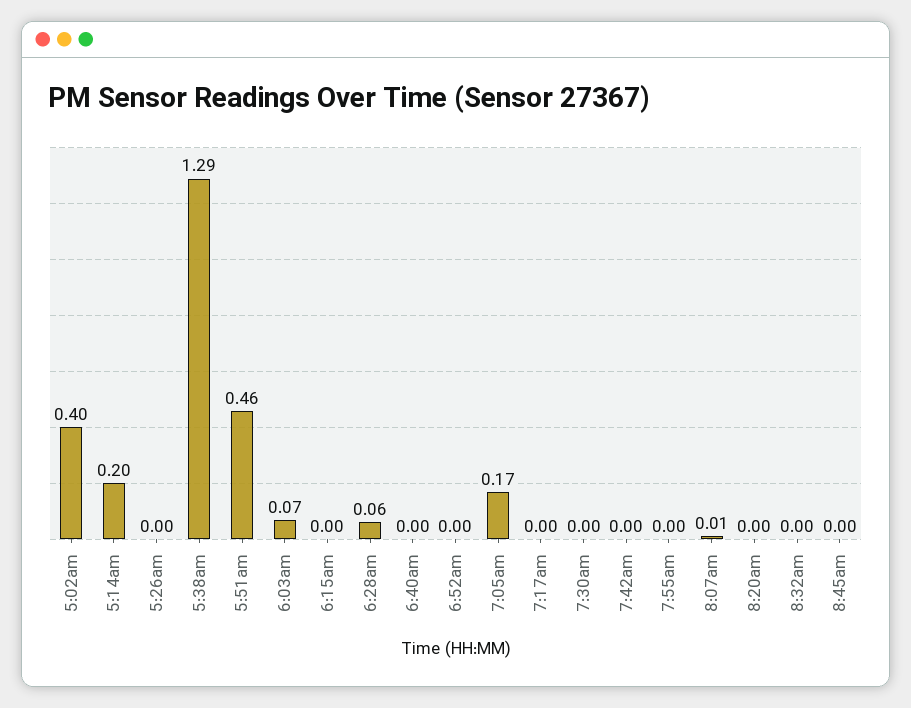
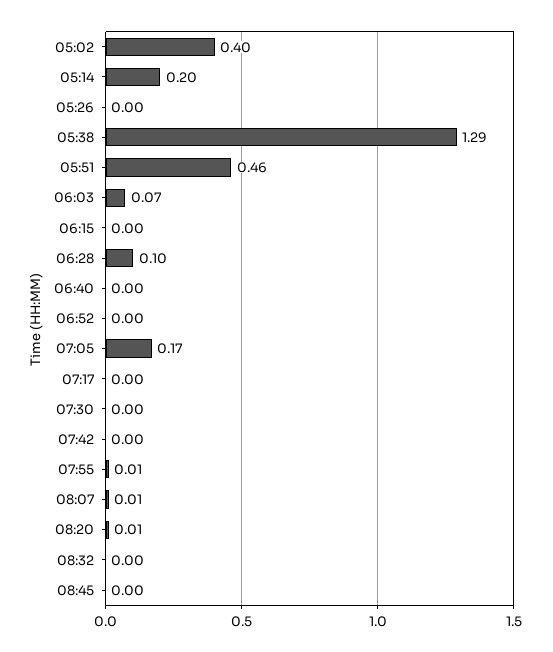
  {
    "5:02am": 0.4,
    "5:14am": 0.2,
    "5:26am": 0,
    "5:38am": 1.29,
    "5:51am": 0.46,
    "6:03am": 0.07,
    "6:15am": 0,
-   "6:28am": 0.06,
+   "6:28am": 0.1,
    "6:40am": 0,
    "6:52am": 0,
    "7:05am": 0.17,
    "7:17am": 0,
    "7:30am": 0,
    "7:42am": 0,
-   "7:55am": 0,
+   "7:55am": 0.01,
    "8:07am": 0.01,
-   "8:20am": 0,
+   "8:20am": 0.01,
    "8:32am": 0,
    "8:45am": 0
  }

